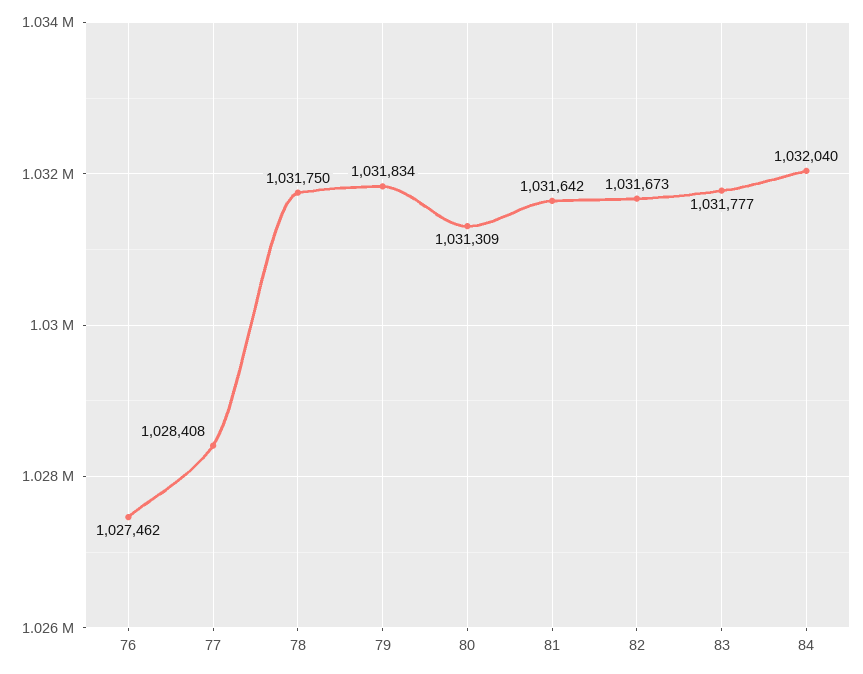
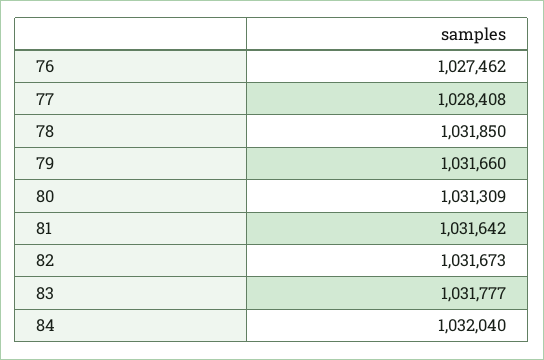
  {
    "76": 1027462,
    "77": 1028408,
-   "78": 1031750,
+   "78": 1031850,
-   "79": 1031834,
+   "79": 1031660,
    "80": 1031309,
    "81": 1031642,
    "82": 1031673,
    "83": 1031777,
    "84": 1032040
  }

